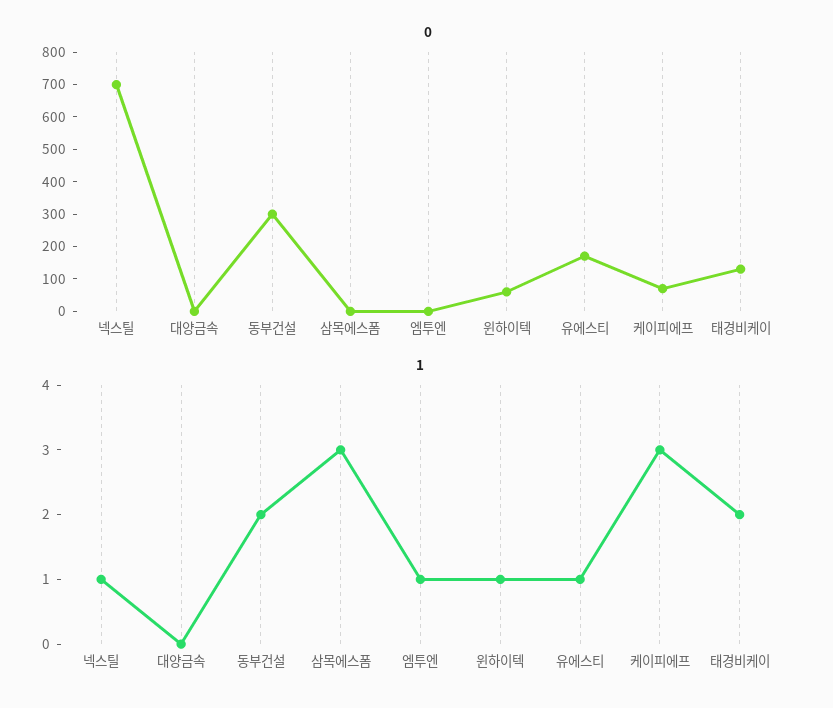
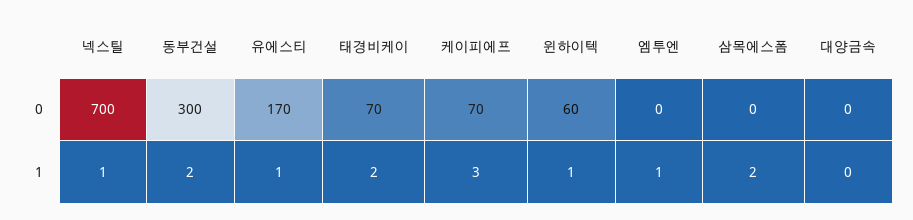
  {
    "0": {
      "넥스틸": 700,
      "대양금속": 0,
      "동부건설": 300,
      "삼목에스폼": 0,
      "엠투엔": 0,
      "윈하이텍": 60,
      "유에스티": 170,
      "케이피에프": 70,
-     "태경비케이": 125
+     "태경비케이": 70
    },
    "1": {
      "넥스틸": 1,
      "대양금속": 0,
      "동부건설": 2,
-     "삼목에스폼": 3,
+     "삼목에스폼": 2,
      "엠투엔": 1,
      "윈하이텍": 1,
      "유에스티": 1,
      "케이피에프": 3,
      "태경비케이": 2
    }
  }

